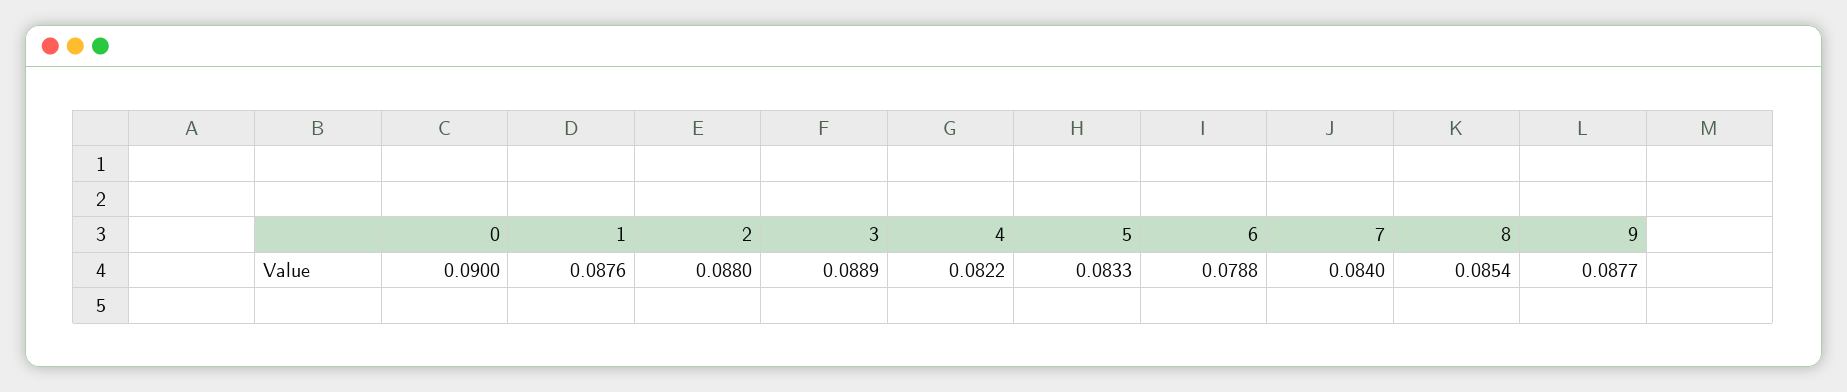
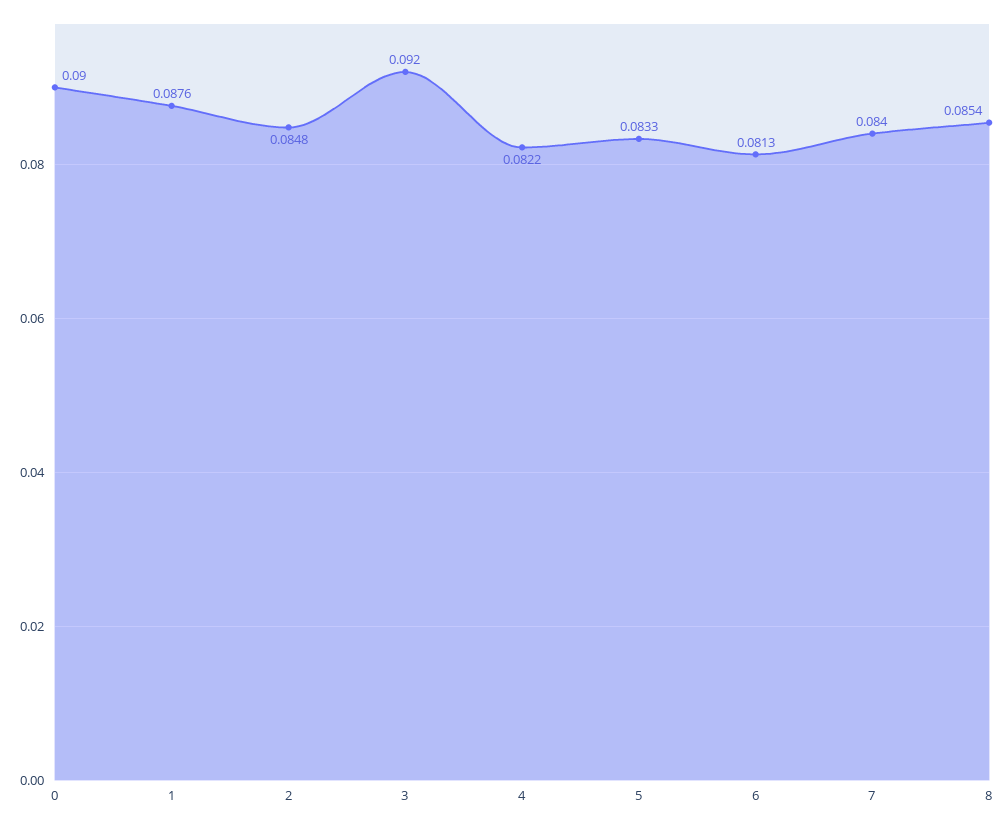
  {
    "0": 0.09,
    "1": 0.0876,
-   "2": 0.088,
+   "2": 0.0848,
-   "3": 0.0889,
+   "3": 0.092,
    "4": 0.0822,
    "5": 0.0833,
-   "6": 0.0788,
+   "6": 0.0813,
    "7": 0.084,
-   "8": 0.0854,
+   "8": 0.0854
-   "9": 0.0877
  }

